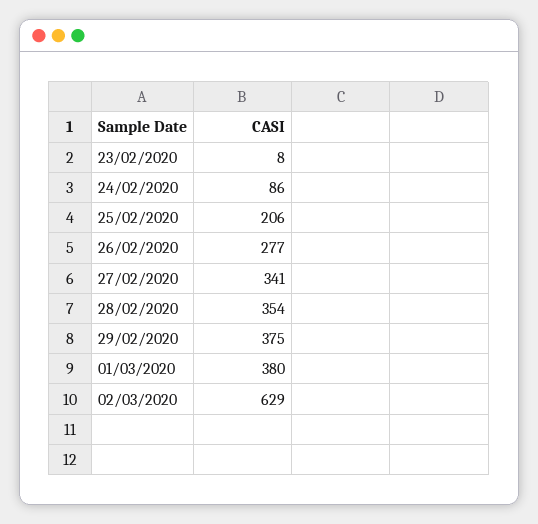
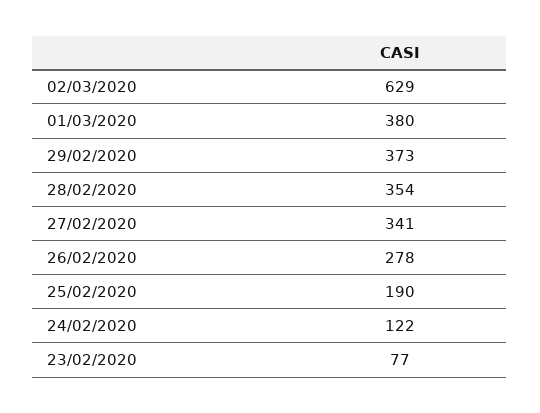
  {
-   "23/02/2020": 8,
+   "23/02/2020": 77,
-   "24/02/2020": 86,
+   "24/02/2020": 122,
-   "25/02/2020": 206,
+   "25/02/2020": 190,
-   "26/02/2020": 277,
+   "26/02/2020": 278,
    "27/02/2020": 341,
    "28/02/2020": 354,
-   "29/02/2020": 375,
+   "29/02/2020": 373,
    "01/03/2020": 380,
    "02/03/2020": 629
  }

